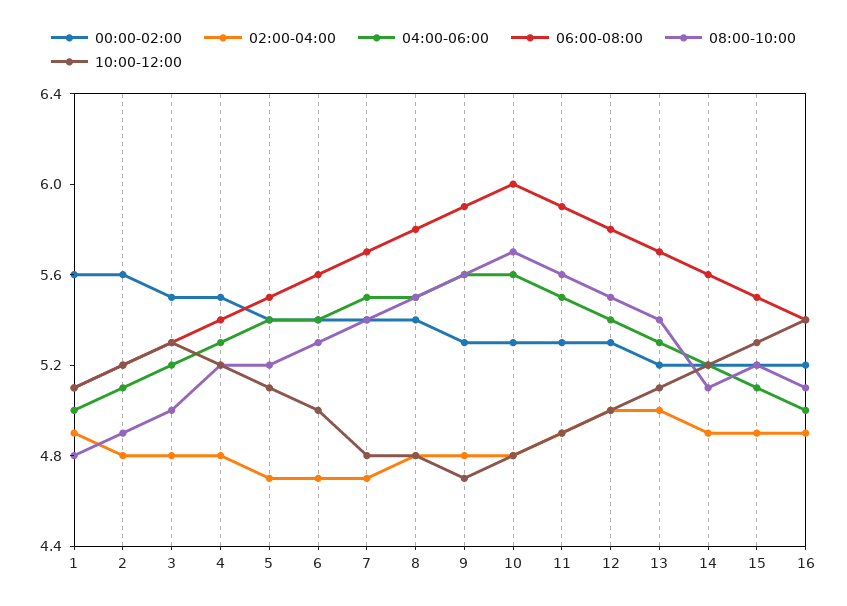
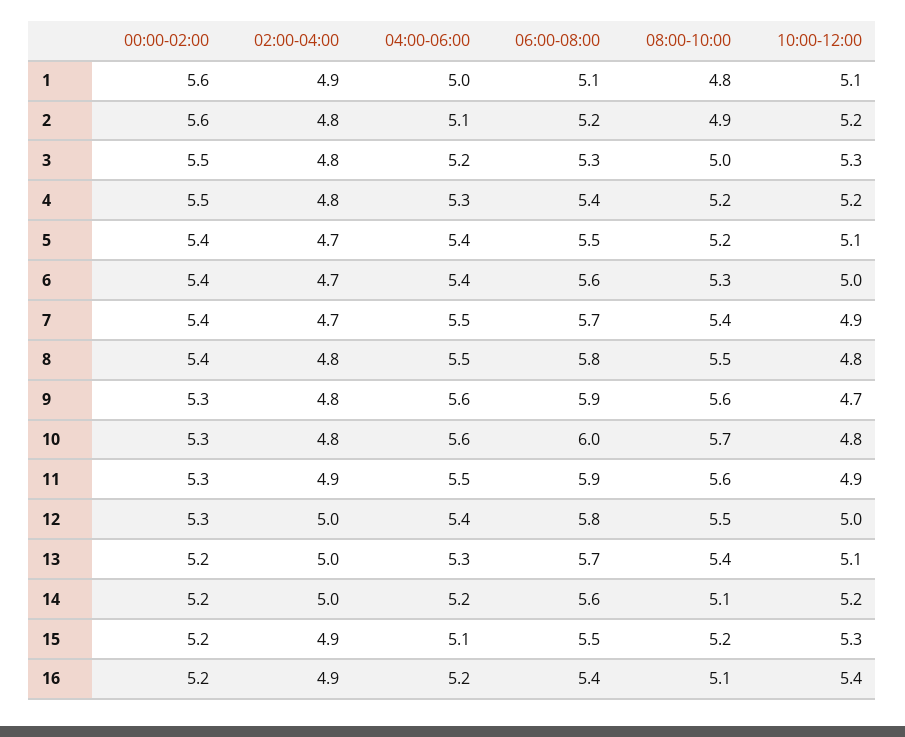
  {
    "00:00-02:00": {
      "1": 5.6,
      "2": 5.6,
      "3": 5.5,
      "4": 5.5,
      "5": 5.4,
      "6": 5.4,
      "7": 5.4,
      "8": 5.4,
      "9": 5.3,
      "10": 5.3,
      "11": 5.3,
      "12": 5.3,
      "13": 5.2,
      "14": 5.2,
      "15": 5.2,
      "16": 5.2
    },
    "02:00-04:00": {
      "1": 4.9,
      "2": 4.8,
      "3": 4.8,
      "4": 4.8,
      "5": 4.7,
      "6": 4.7,
      "7": 4.7,
      "8": 4.8,
      "9": 4.8,
      "10": 4.8,
      "11": 4.9,
      "12": 5,
      "13": 5,
-     "14": 4.9,
+     "14": 5,
      "15": 4.9,
      "16": 4.9
    },
    "04:00-06:00": {
      "1": 5,
      "2": 5.1,
      "3": 5.2,
      "4": 5.3,
      "5": 5.4,
      "6": 5.4,
      "7": 5.5,
      "8": 5.5,
      "9": 5.6,
      "10": 5.6,
      "11": 5.5,
      "12": 5.4,
      "13": 5.3,
      "14": 5.2,
      "15": 5.1,
-     "16": 5
+     "16": 5.2
    },
    "06:00-08:00": {
      "1": 5.1,
      "2": 5.2,
      "3": 5.3,
      "4": 5.4,
      "5": 5.5,
      "6": 5.6,
      "7": 5.7,
      "8": 5.8,
      "9": 5.9,
      "10": 6,
      "11": 5.9,
      "12": 5.8,
      "13": 5.7,
      "14": 5.6,
      "15": 5.5,
      "16": 5.4
    },
    "08:00-10:00": {
      "1": 4.8,
      "2": 4.9,
      "3": 5,
      "4": 5.2,
      "5": 5.2,
      "6": 5.3,
      "7": 5.4,
      "8": 5.5,
      "9": 5.6,
      "10": 5.7,
      "11": 5.6,
      "12": 5.5,
      "13": 5.4,
      "14": 5.1,
      "15": 5.2,
      "16": 5.1
    },
    "10:00-12:00": {
      "1": 5.1,
      "2": 5.2,
      "3": 5.3,
      "4": 5.2,
      "5": 5.1,
      "6": 5,
-     "7": 4.8,
+     "7": 4.9,
      "8": 4.8,
      "9": 4.7,
      "10": 4.8,
      "11": 4.9,
      "12": 5,
      "13": 5.1,
      "14": 5.2,
      "15": 5.3,
      "16": 5.4
    }
  }

